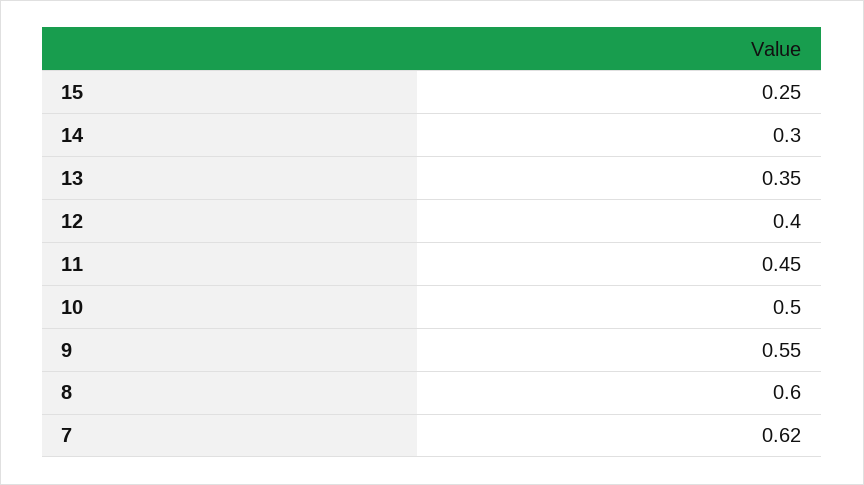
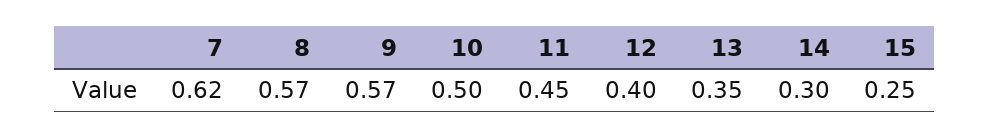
  {
    "15": 0.25,
    "14": 0.3,
    "13": 0.35,
    "12": 0.4,
    "11": 0.45,
    "10": 0.5,
-   "9": 0.55,
+   "9": 0.57,
-   "8": 0.6,
+   "8": 0.57,
    "7": 0.62
  }

